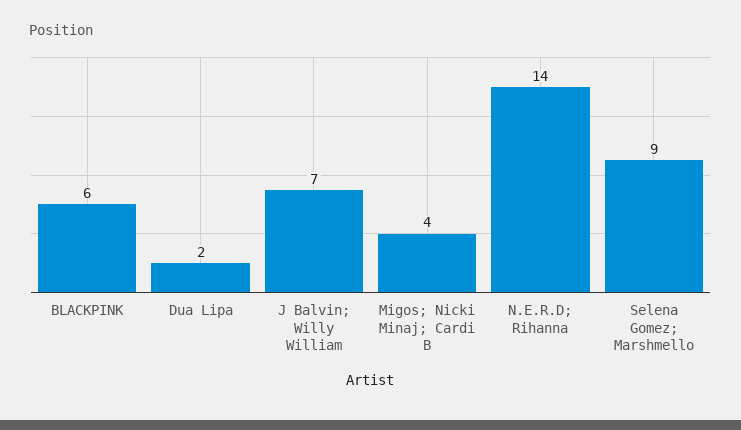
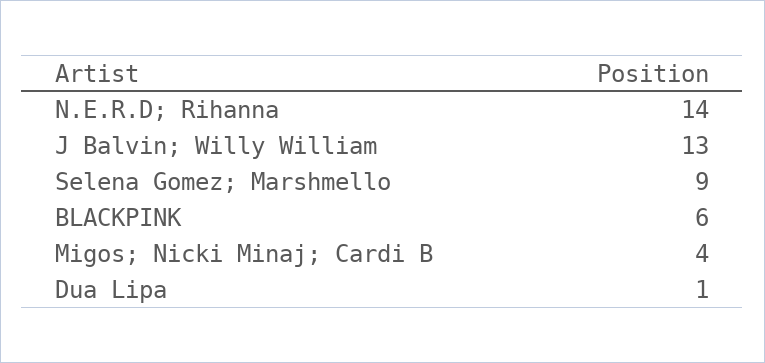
  {
    "BLACKPINK": 6,
-   "Dua Lipa": 2,
+   "Dua Lipa": 1,
-   "J Balvin; Willy William": 7,
+   "J Balvin; Willy William": 13,
    "Migos; Nicki Minaj; Cardi B": 4,
    "N.E.R.D; Rihanna": 14,
    "Selena Gomez; Marshmello": 9
  }

